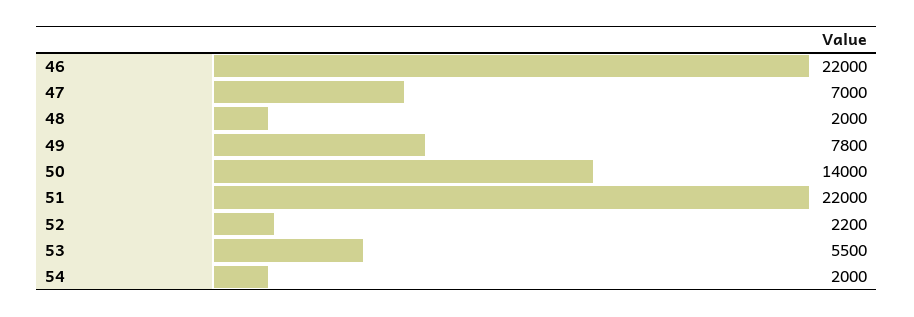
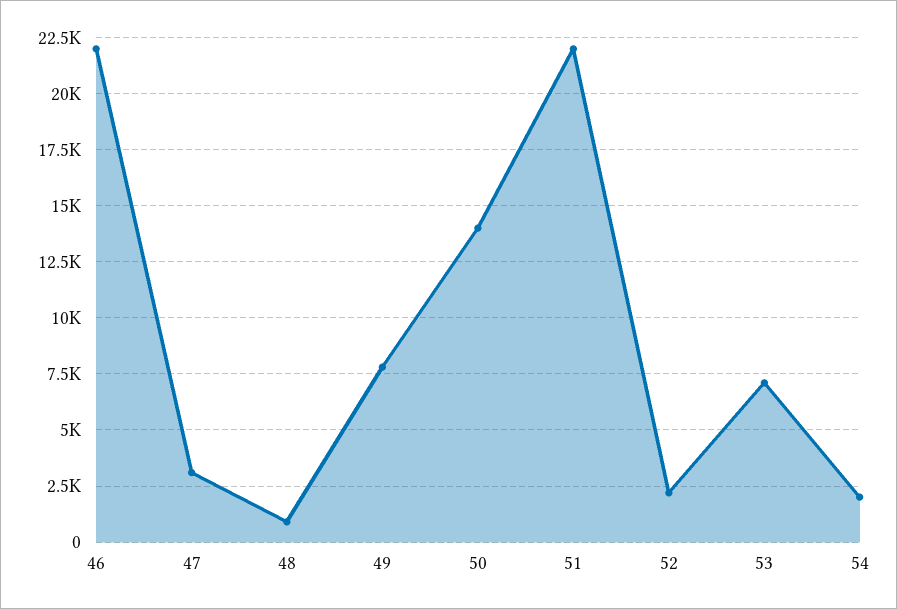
  {
    "46": 22000,
-   "47": 7000,
+   "47": 3000,
-   "48": 2000,
+   "48": 1000,
    "49": 7800,
    "50": 14000,
    "51": 22000,
    "52": 2200,
-   "53": 5500,
+   "53": 7000,
    "54": 2000
  }

